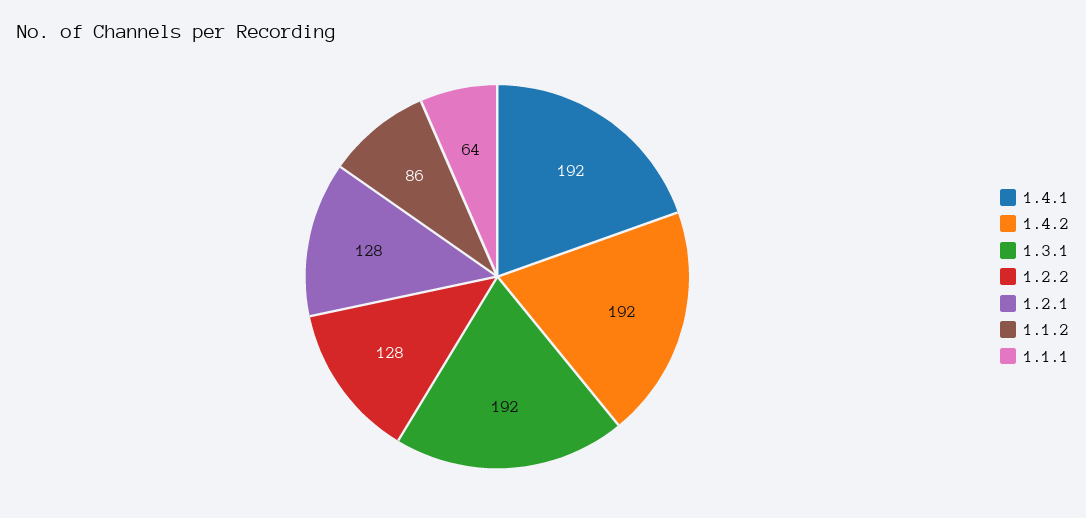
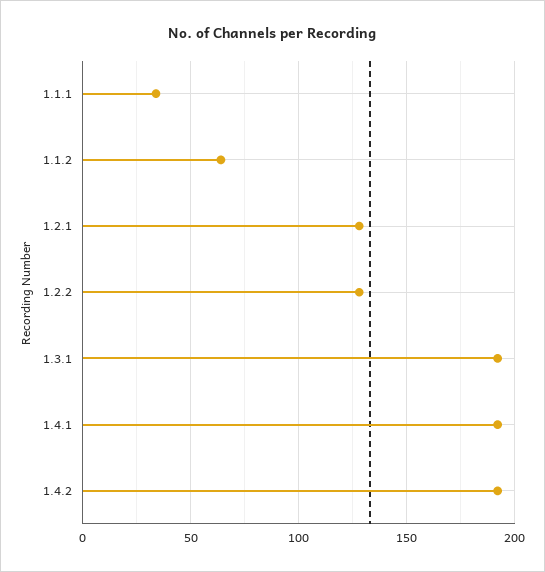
  {
    "1.4.1": 192,
    "1.4.2": 192,
    "1.3.1": 192,
    "1.2.2": 128,
    "1.2.1": 128,
-   "1.1.2": 86,
+   "1.1.2": 65,
-   "1.1.1": 64
+   "1.1.1": 35
  }

